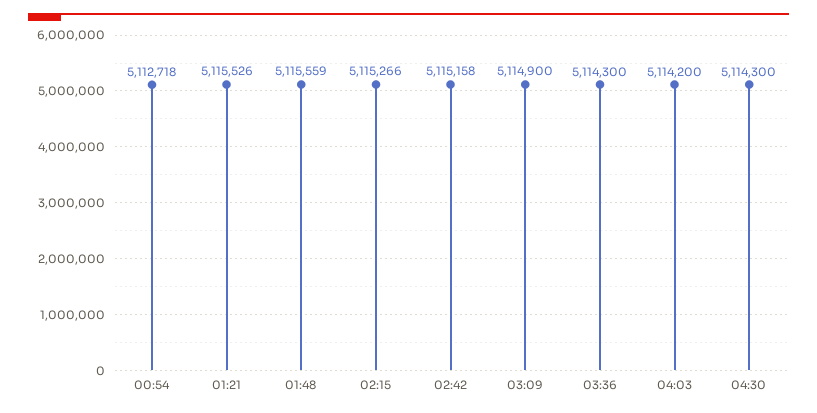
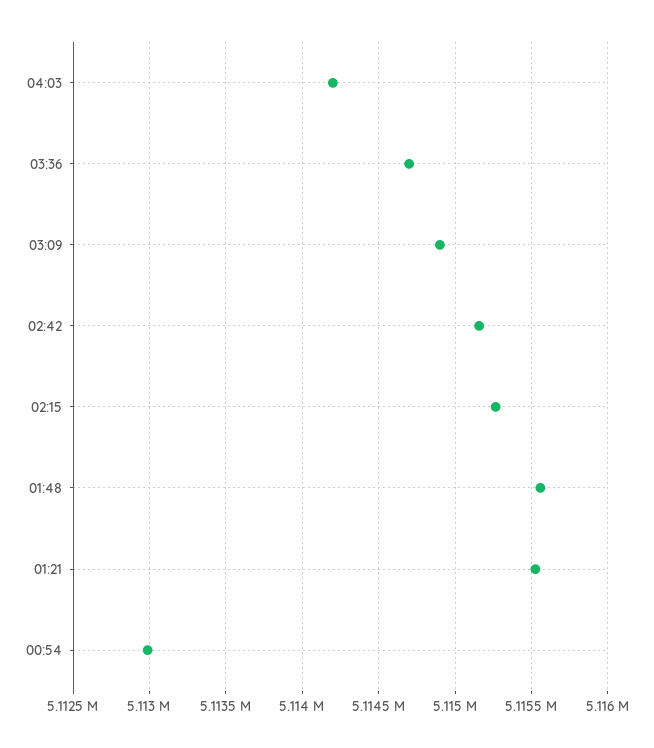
  {
-   "00:54": 5112718,
+   "00:54": 5113000,
    "01:21": 5115526,
    "01:48": 5115559,
    "02:15": 5115266,
    "02:42": 5115158,
    "03:09": 5114900,
-   "03:36": 5114300,
+   "03:36": 5114700,
-   "04:03": 5114200,
+   "04:03": 5114200
-   "04:30": 5114300
  }

